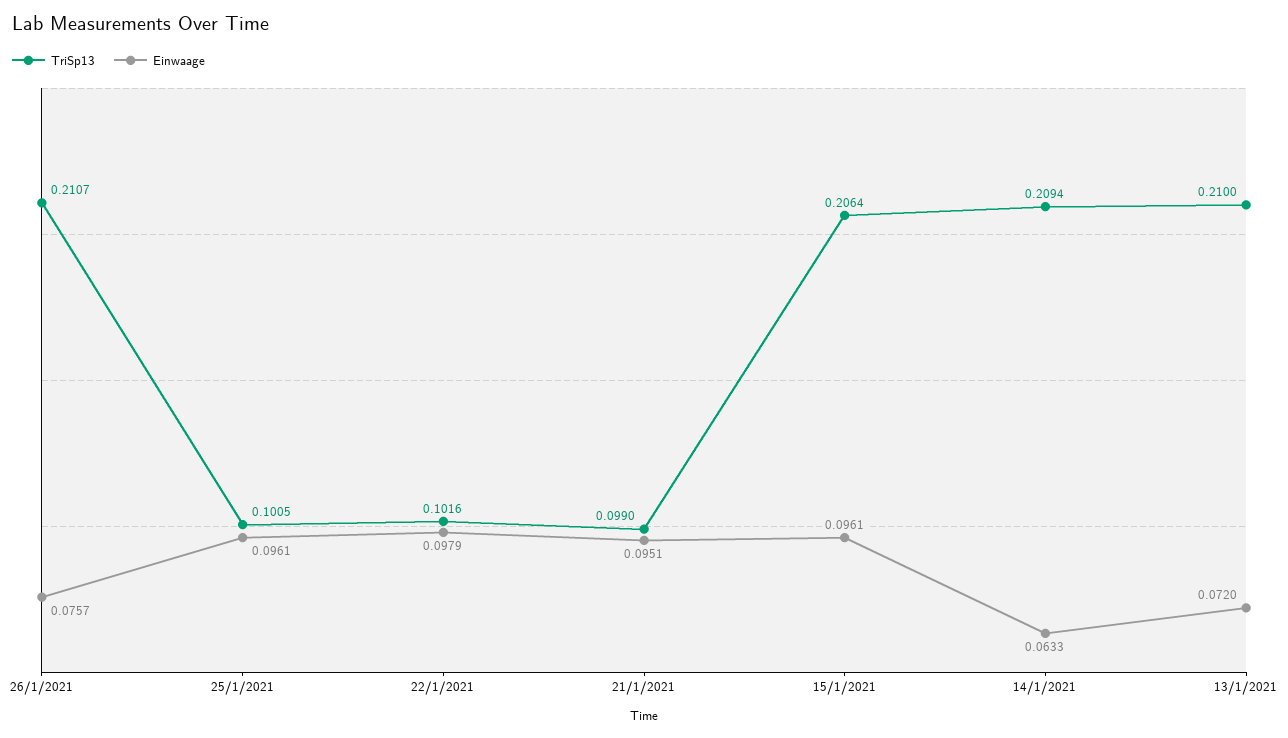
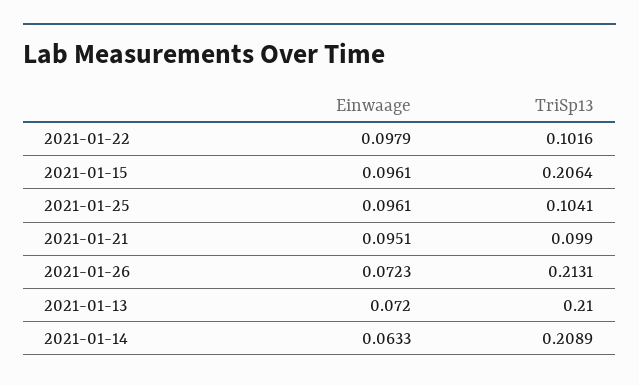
  {
    "TriSp13": {
-     "26/1/2021": 0.2107,
+     "26/1/2021": 0.2131,
-     "25/1/2021": 0.1005,
+     "25/1/2021": 0.1041,
      "22/1/2021": 0.1016,
      "21/1/2021": 0.099,
      "15/1/2021": 0.2064,
-     "14/1/2021": 0.2094,
+     "14/1/2021": 0.2089,
      "13/1/2021": 0.21
    },
    "Einwaage": {
-     "26/1/2021": 0.0757,
+     "26/1/2021": 0.0723,
      "25/1/2021": 0.0961,
      "22/1/2021": 0.0979,
      "21/1/2021": 0.0951,
      "15/1/2021": 0.0961,
      "14/1/2021": 0.0633,
      "13/1/2021": 0.072
    }
  }

